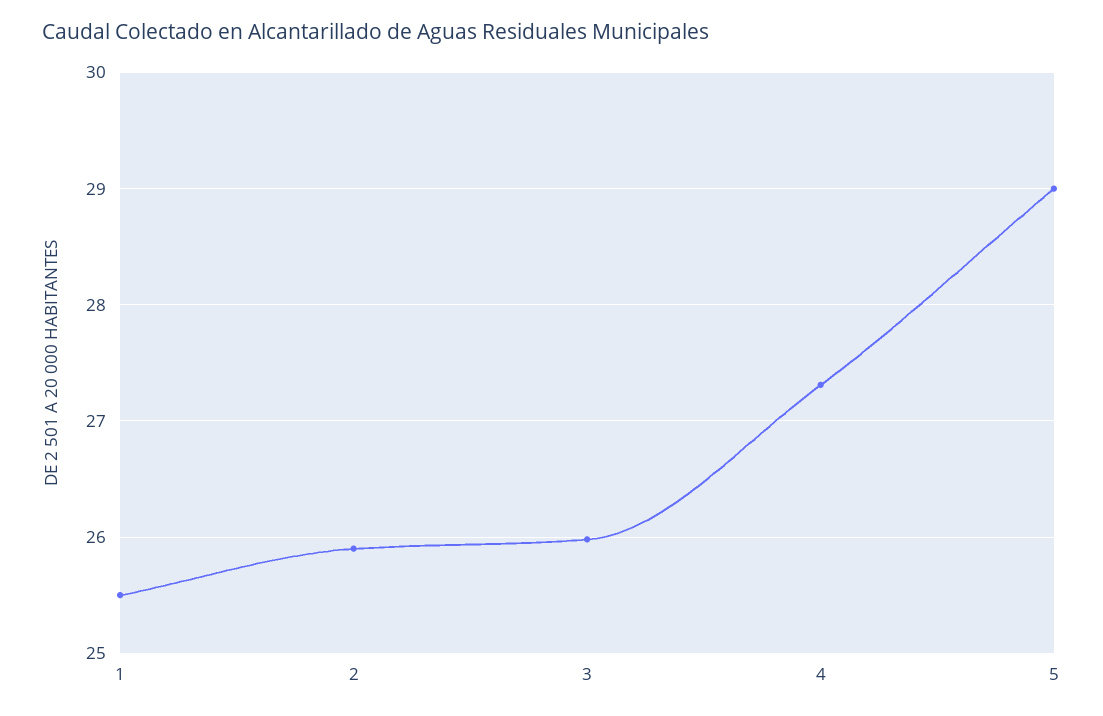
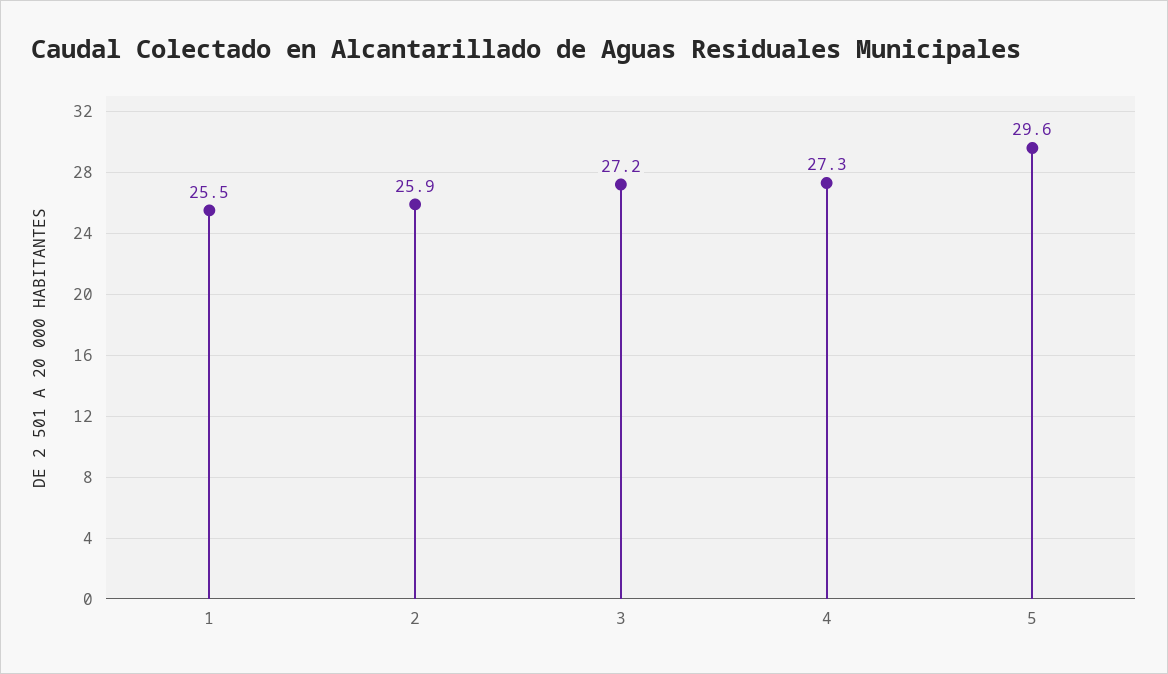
  {
    "1": 25.5,
    "2": 25.9,
-   "3": 26,
+   "3": 27.2,
    "4": 27.3,
-   "5": 29
+   "5": 29.6
  }

